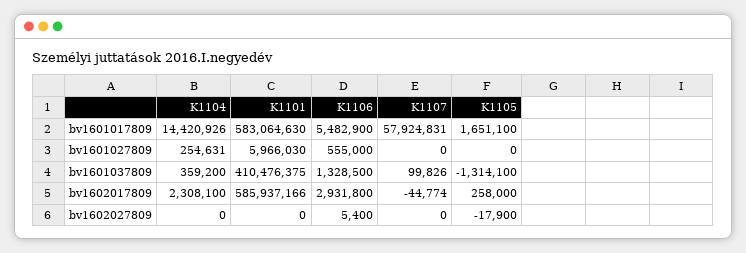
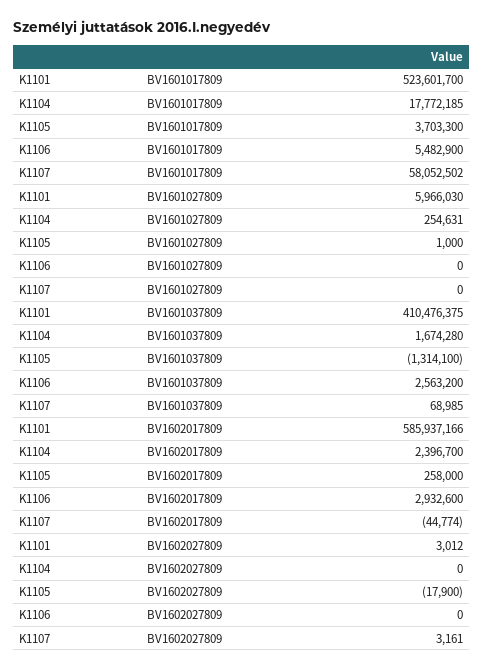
  {
    "K1104": {
-     "bv1601017809": 14420926,
+     "bv1601017809": 17772185,
      "bv1601027809": 254631,
-     "bv1601037809": 359200,
+     "bv1601037809": 1674280,
-     "bv1602017809": 2308100,
+     "bv1602017809": 2396700,
      "bv1602027809": 0
    },
    "K1101": {
-     "bv1601017809": 583064630,
+     "bv1601017809": 523601700,
      "bv1601027809": 5966030,
      "bv1601037809": 410476375,
      "bv1602017809": 585937166,
-     "bv1602027809": 0
+     "bv1602027809": 3012
    },
    "K1106": {
      "bv1601017809": 5482900,
-     "bv1601027809": 555000,
+     "bv1601027809": 0,
-     "bv1601037809": 1328500,
+     "bv1601037809": 2563200,
-     "bv1602017809": 2931800,
+     "bv1602017809": 2932600,
-     "bv1602027809": 5400
+     "bv1602027809": 0
    },
    "K1107": {
-     "bv1601017809": 57924831,
+     "bv1601017809": 58052502,
      "bv1601027809": 0,
-     "bv1601037809": 99826,
+     "bv1601037809": 68985,
      "bv1602017809": -44774,
-     "bv1602027809": 0
+     "bv1602027809": 3161
    },
    "K1105": {
-     "bv1601017809": 1651100,
+     "bv1601017809": 3703300,
-     "bv1601027809": 0,
+     "bv1601027809": 1000,
      "bv1601037809": -1314100,
      "bv1602017809": 258000,
      "bv1602027809": -17900
    }
  }

